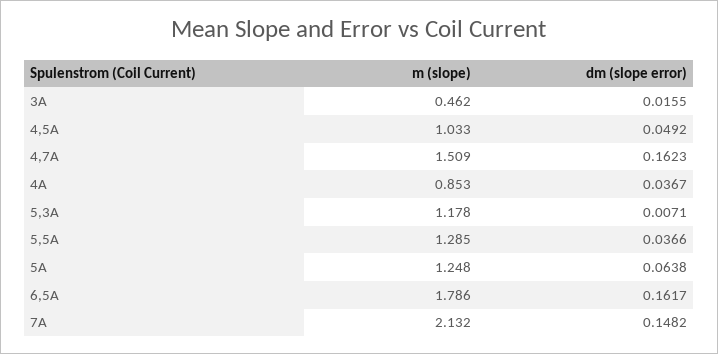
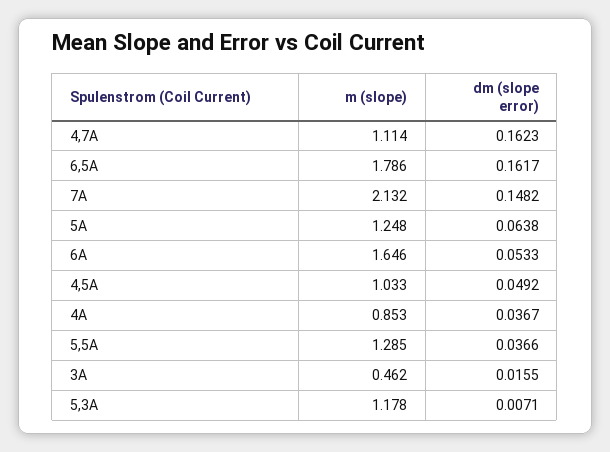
  {
    "m (slope)": {
      "3A": 0.462,
      "4,5A": 1.033,
-     "4,7A": 1.509,
+     "4,7A": 1.114,
      "4A": 0.853,
      "5,3A": 1.178,
      "5,5A": 1.285,
      "5A": 1.248,
      "6,5A": 1.786,
-     "7A": 2.132
+     "7A": 2.132,
+     "6A": 1.646
    },
    "dm (slope error)": {
      "3A": 0.0155,
      "4,5A": 0.0492,
      "4,7A": 0.1623,
      "4A": 0.0367,
      "5,3A": 0.0071,
      "5,5A": 0.0366,
      "5A": 0.0638,
      "6,5A": 0.1617,
-     "7A": 0.1482
+     "7A": 0.1482,
+     "6A": 0.0533
    }
  }

